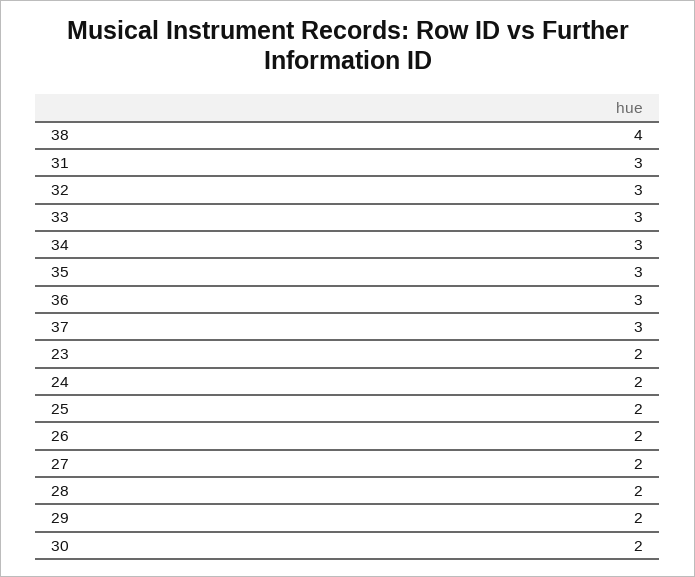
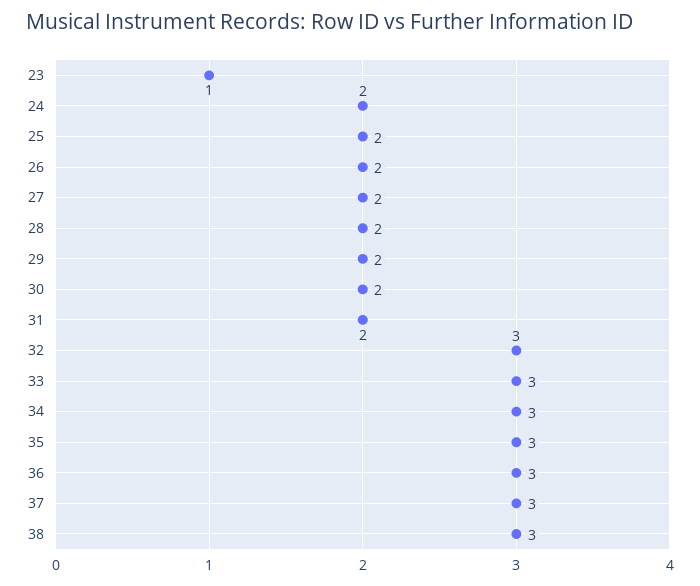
  {
-   "38": 4,
+   "38": 3,
-   "31": 3,
+   "31": 2,
    "32": 3,
    "33": 3,
    "34": 3,
    "35": 3,
    "36": 3,
    "37": 3,
-   "23": 2,
+   "23": 1,
    "24": 2,
    "25": 2,
    "26": 2,
    "27": 2,
    "28": 2,
    "29": 2,
    "30": 2
  }

